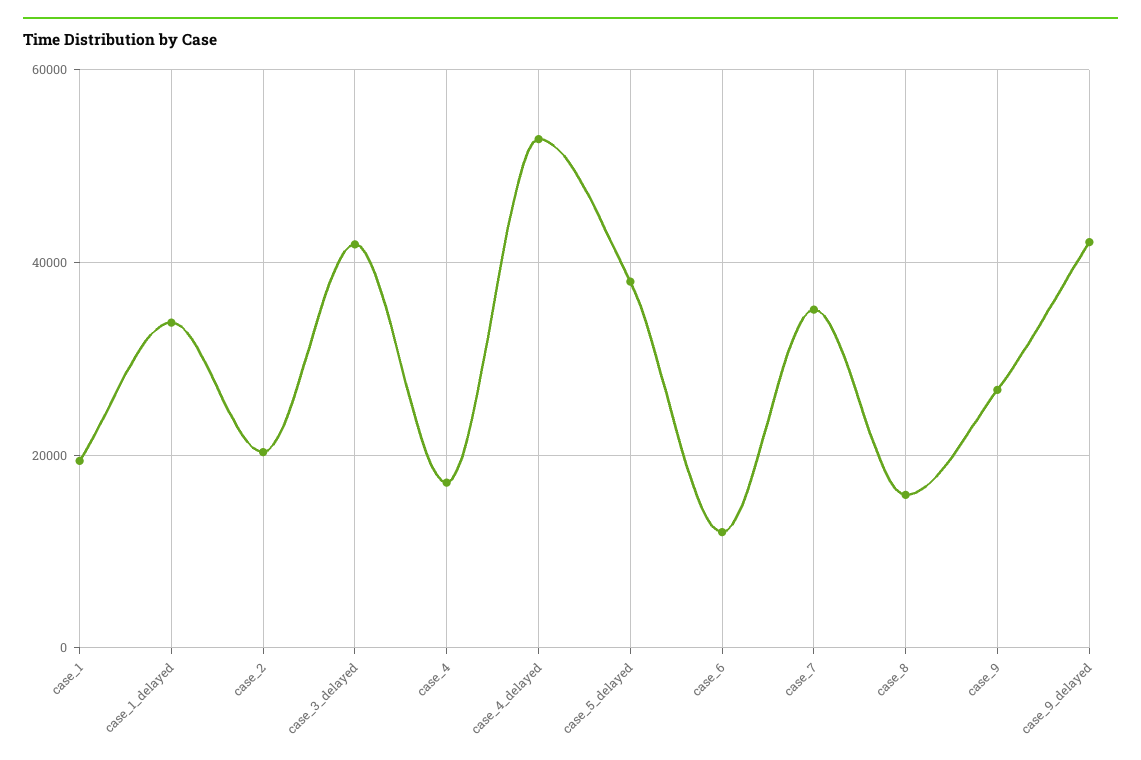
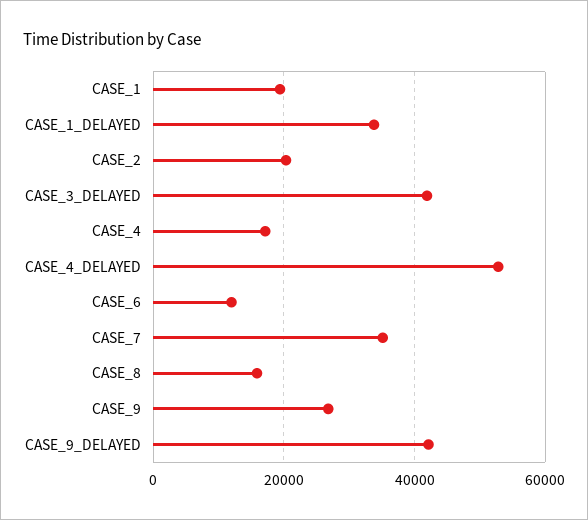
  {
    "case_1": 20000,
    "case_1_delayed": 34000,
    "case_2": 20000,
    "case_3_delayed": 42000,
    "case_4": 18000,
    "case_4_delayed": 52000,
-   "case_5_delayed": 38000,
    "case_6": 12000,
    "case_7": 36000,
    "case_8": 16000,
    "case_9": 26000,
    "case_9_delayed": 42000
  }

